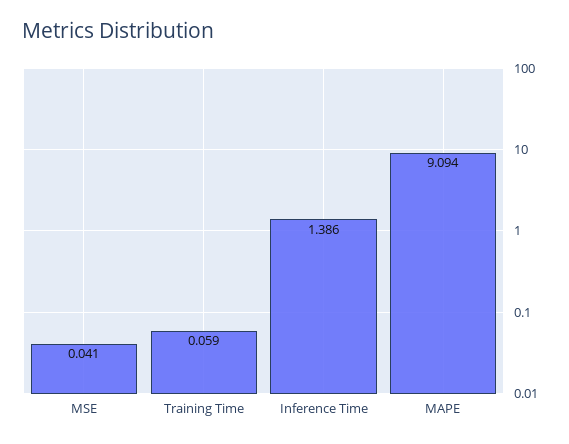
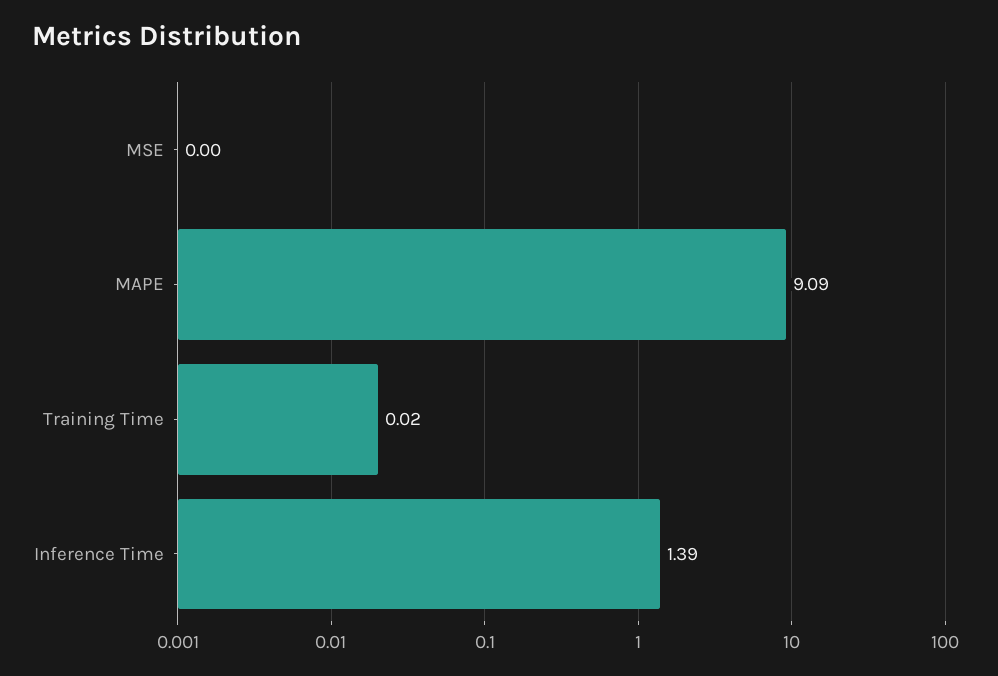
  {
-   "MSE": 0.041,
+   "MSE": 0,
-   "Training Time": 0.059,
+   "Training Time": 0.02,
    "Inference Time": 1.386,
    "MAPE": 9.094
  }

